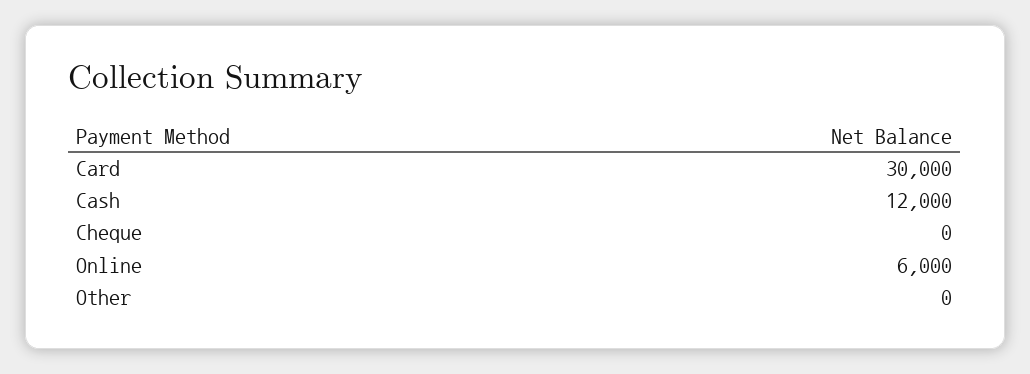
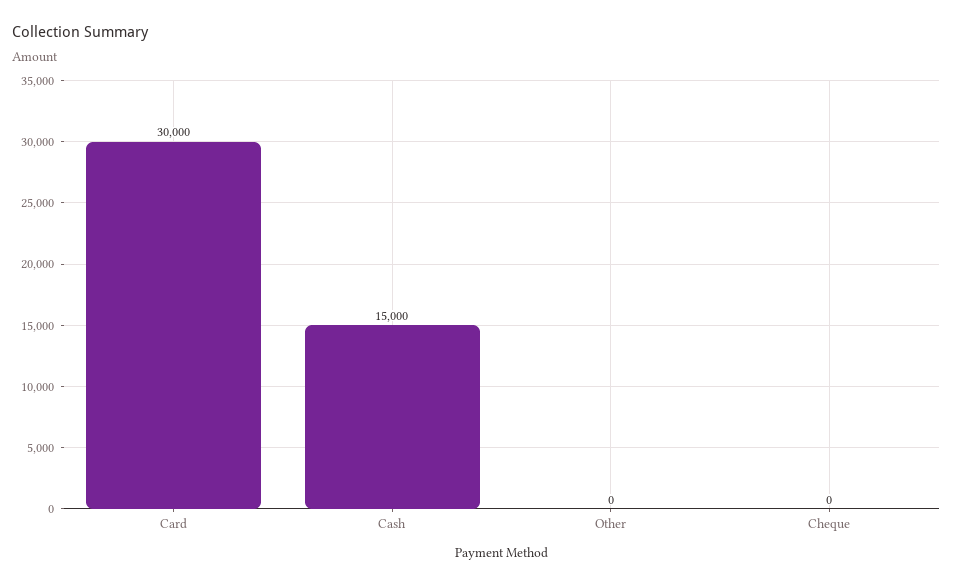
  {
    "Card": 30000,
-   "Cash": 12000,
+   "Cash": 15000,
    "Cheque": 0,
-   "Online": 6000,
    "Other": 0
  }

